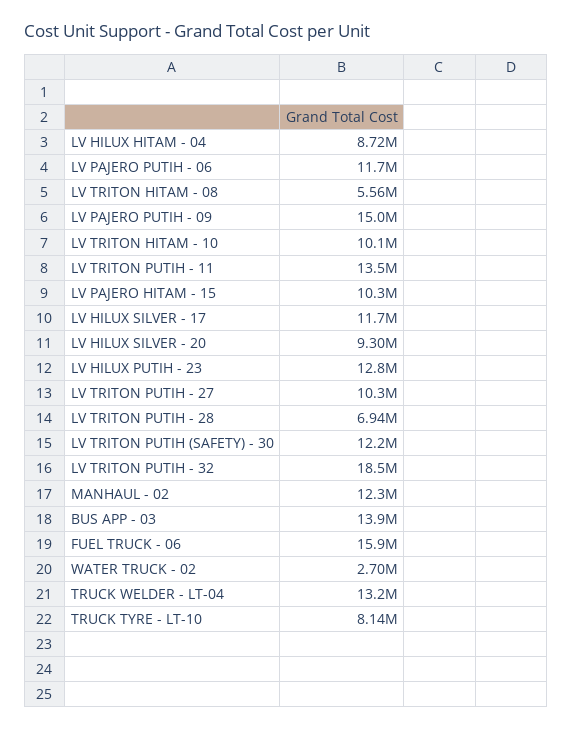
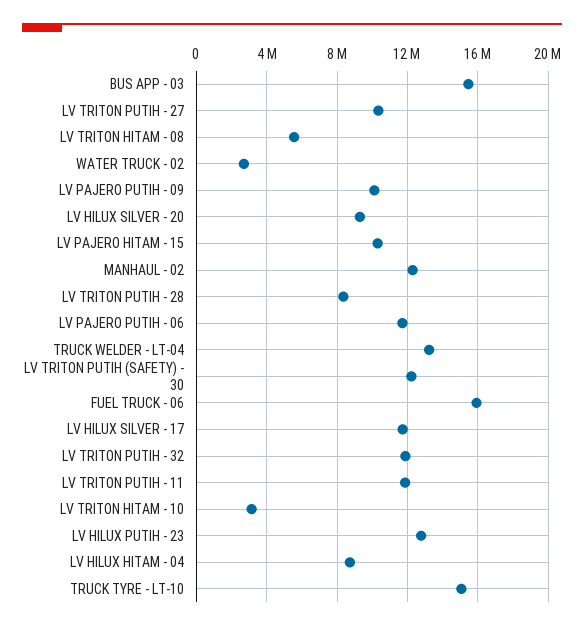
  {
    "LV HILUX HITAM - 04": 8720000,
    "LV PAJERO PUTIH - 06": 11700000,
    "LV TRITON HITAM - 08": 5560000,
-   "LV PAJERO PUTIH - 09": 15000000,
+   "LV PAJERO PUTIH - 09": 10000000,
-   "LV TRITON HITAM - 10": 10100000,
+   "LV TRITON HITAM - 10": 3000000,
-   "LV TRITON PUTIH - 11": 13500000,
+   "LV TRITON PUTIH - 11": 12000000,
    "LV PAJERO HITAM - 15": 10300000,
    "LV HILUX SILVER - 17": 11700000,
    "LV HILUX SILVER - 20": 9300000,
    "LV HILUX PUTIH - 23": 12800000,
    "LV TRITON PUTIH - 27": 10300000,
-   "LV TRITON PUTIH - 28": 6940000,
+   "LV TRITON PUTIH - 28": 8500000,
    "LV TRITON PUTIH (SAFETY) - 30": 12200000,
-   "LV TRITON PUTIH - 32": 18500000,
+   "LV TRITON PUTIH - 32": 12000000,
    "MANHAUL - 02": 12300000,
-   "BUS APP - 03": 13900000,
+   "BUS APP - 03": 15500000,
    "FUEL TRUCK - 06": 15900000,
    "WATER TRUCK - 02": 2700000,
    "TRUCK WELDER - LT-04": 13200000,
-   "TRUCK TYRE - LT-10": 8140000
+   "TRUCK TYRE - LT-10": 15000000
  }

